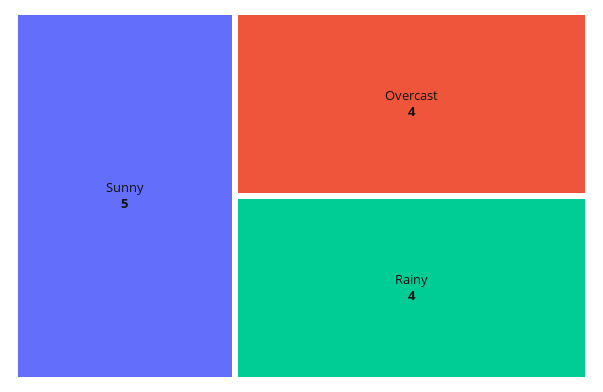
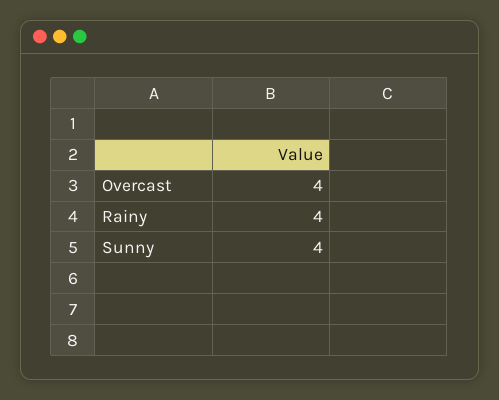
  {
-   "Sunny": 5,
+   "Sunny": 4,
    "Overcast": 4,
    "Rainy": 4
  }

